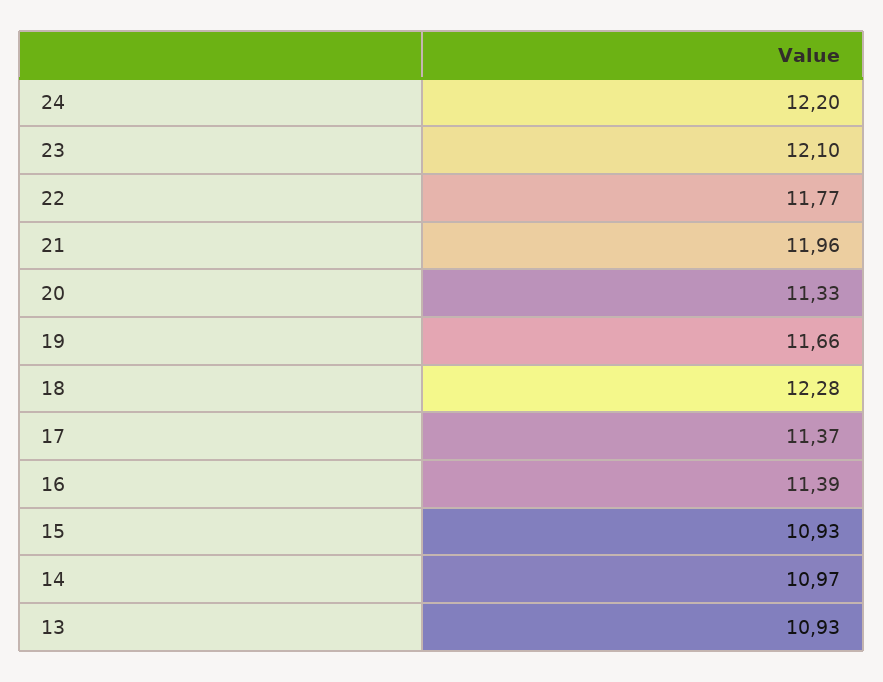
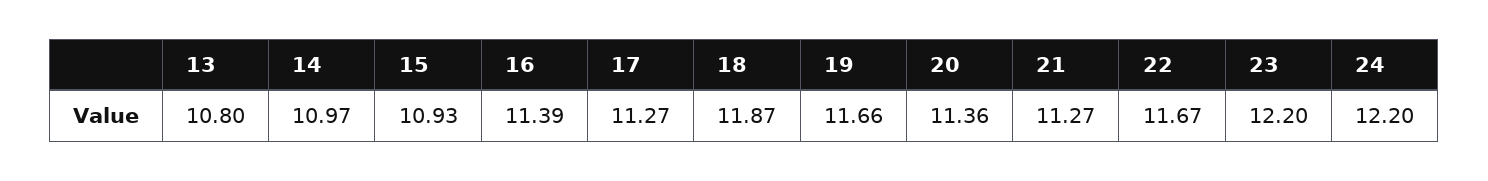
  {
    "24": 12.2,
-   "23": 12.1,
+   "23": 12.2,
-   "22": 11.77,
+   "22": 11.67,
-   "21": 11.96,
+   "21": 11.27,
-   "20": 11.33,
+   "20": 11.36,
    "19": 11.66,
-   "18": 12.28,
+   "18": 11.87,
-   "17": 11.37,
+   "17": 11.27,
    "16": 11.39,
    "15": 10.93,
    "14": 10.97,
-   "13": 10.93
+   "13": 10.8
  }

